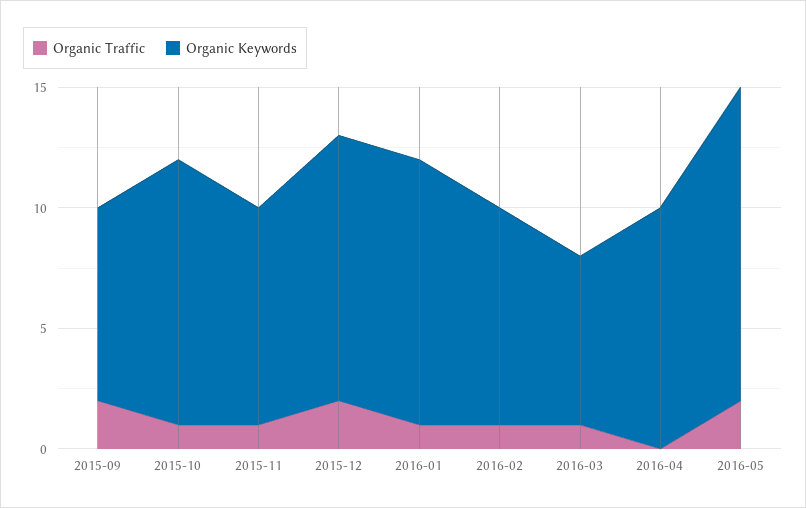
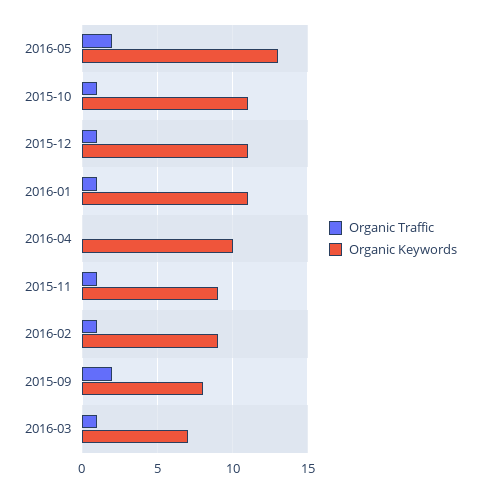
  {
    "Organic Traffic": {
      "2015-09": 2,
      "2015-10": 1,
      "2015-11": 1,
-     "2015-12": 2,
+     "2015-12": 1,
      "2016-01": 1,
      "2016-02": 1,
      "2016-03": 1,
      "2016-04": 0,
      "2016-05": 2
    },
    "Organic Keywords": {
      "2015-09": 8,
      "2015-10": 11,
      "2015-11": 9,
      "2015-12": 11,
      "2016-01": 11,
      "2016-02": 9,
      "2016-03": 7,
      "2016-04": 10,
      "2016-05": 13
    }
  }

